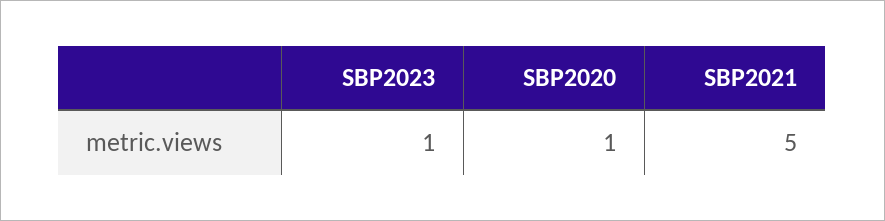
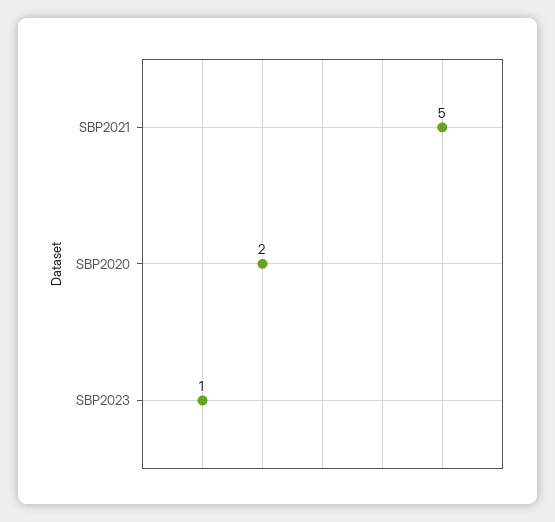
  {
    "SBP2023": 1,
-   "SBP2020": 1,
+   "SBP2020": 2,
    "SBP2021": 5
  }

